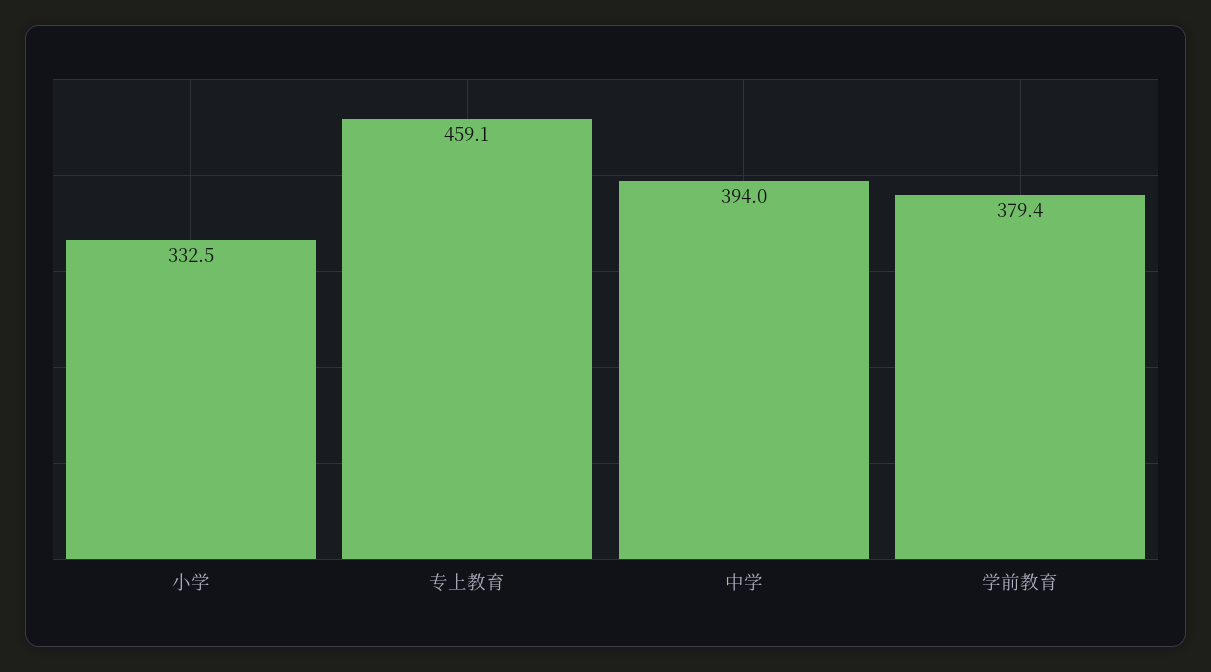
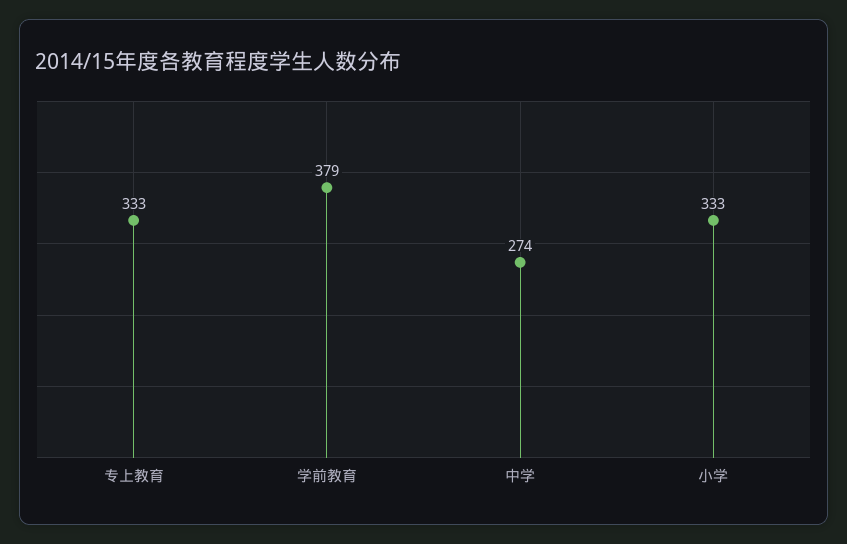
  {
    "小学": 332.5,
-   "专上教育": 459.1,
+   "专上教育": 333,
-   "中学": 394,
+   "中学": 274,
    "学前教育": 379.4
  }

